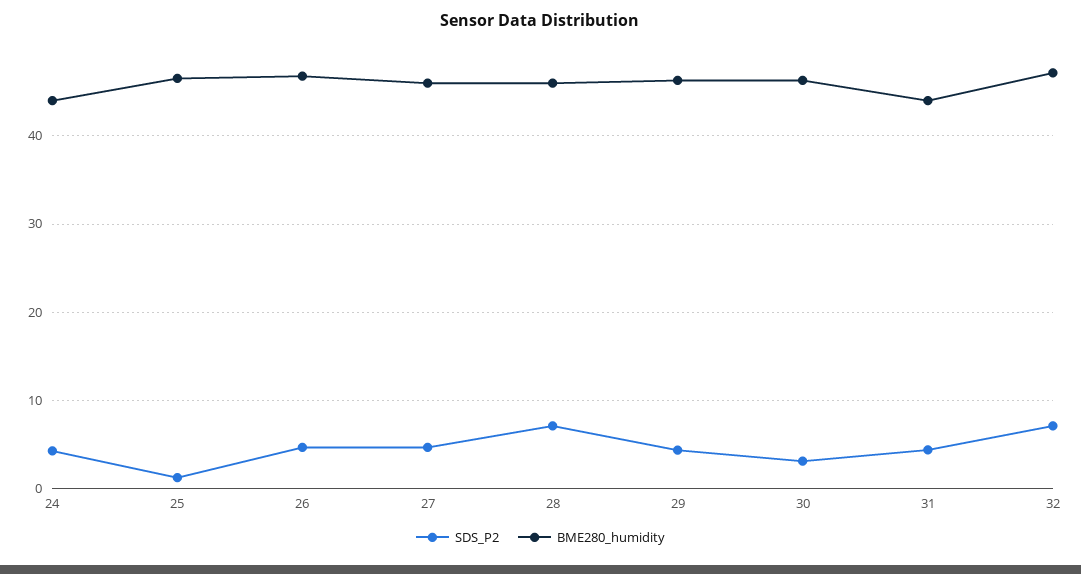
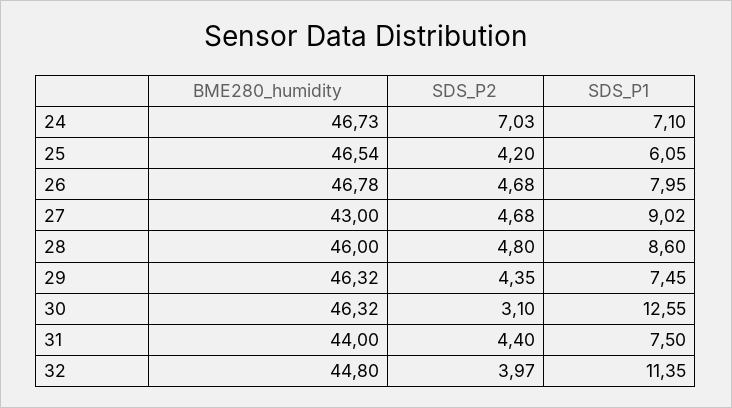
  {
    "SDS_P2": {
-     "24": 4,
+     "24": 7.03,
-     "25": 1,
+     "25": 4.2,
      "26": 4.68,
      "27": 4.68,
-     "28": 7,
+     "28": 4.8,
      "29": 4.35,
      "30": 3.1,
      "31": 4.4,
-     "32": 7
+     "32": 3.97
    },
    "BME280_humidity": {
-     "24": 44,
+     "24": 46.73,
      "25": 46.54,
      "26": 46.78,
-     "27": 46,
+     "27": 43,
      "28": 46,
      "29": 46.32,
      "30": 46.32,
      "31": 44,
-     "32": 47
+     "32": 44.8
-   }
+   },
+   "SDS_P1": {
+     "24": 7.1,
+     "25": 6.05,
+     "26": 7.95,
+     "27": 9.02,
+     "28": 8.6,
+     "29": 7.45,
+     "30": 12.55,
+     "31": 7.5,
+     "32": 11.35
+   }
  }

